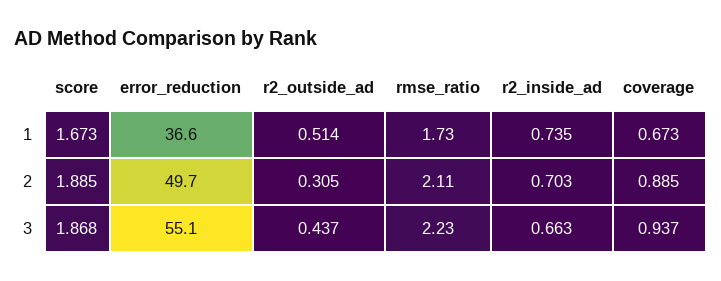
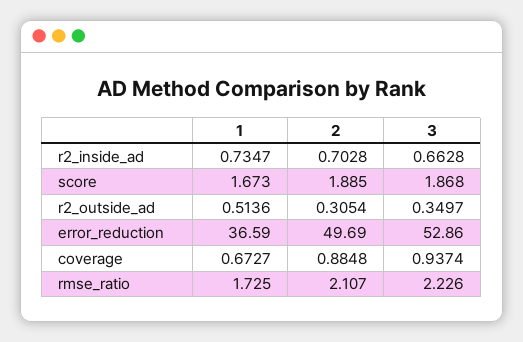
  {
    "score": {
      "1": 1.673,
      "2": 1.885,
      "3": 1.868
    },
    "error_reduction": {
      "1": 36.59,
      "2": 49.69,
-     "3": 55.1
+     "3": 52.86
    },
    "r2_outside_ad": {
      "1": 0.5136,
      "2": 0.3054,
-     "3": 0.437
+     "3": 0.3497
    },
    "rmse_ratio": {
      "1": 1.725,
      "2": 2.107,
      "3": 2.226
    },
    "r2_inside_ad": {
      "1": 0.7347,
      "2": 0.7028,
      "3": 0.6628
    },
    "coverage": {
      "1": 0.6727,
      "2": 0.8848,
      "3": 0.9374
    }
  }

